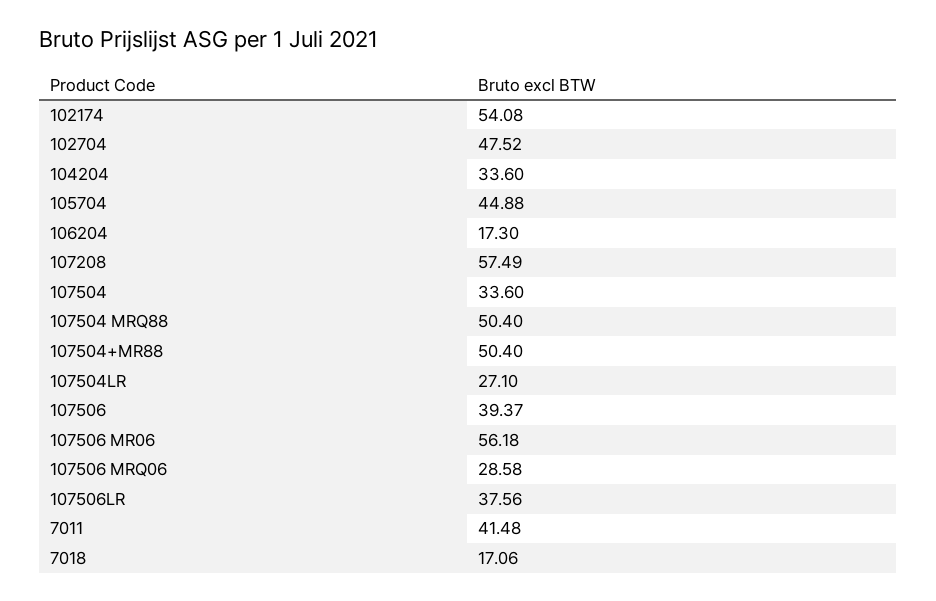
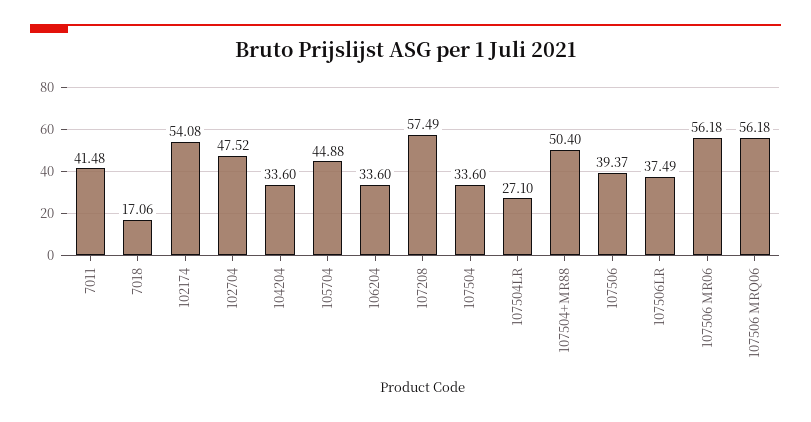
  {
    "102174": 54.08,
    "102704": 47.52,
    "104204": 33.6,
    "105704": 44.88,
-   "106204": 17.3,
+   "106204": 33.6,
    "107208": 57.49,
    "107504": 33.6,
-   "107504 MRQ88": 50.4,
    "107504+MR88": 50.4,
    "107504LR": 27.1,
    "107506": 39.37,
    "107506 MR06": 56.18,
-   "107506 MRQ06": 28.58,
+   "107506 MRQ06": 56.18,
-   "107506LR": 37.56,
+   "107506LR": 37.49,
    "7011": 41.48,
    "7018": 17.06
  }

